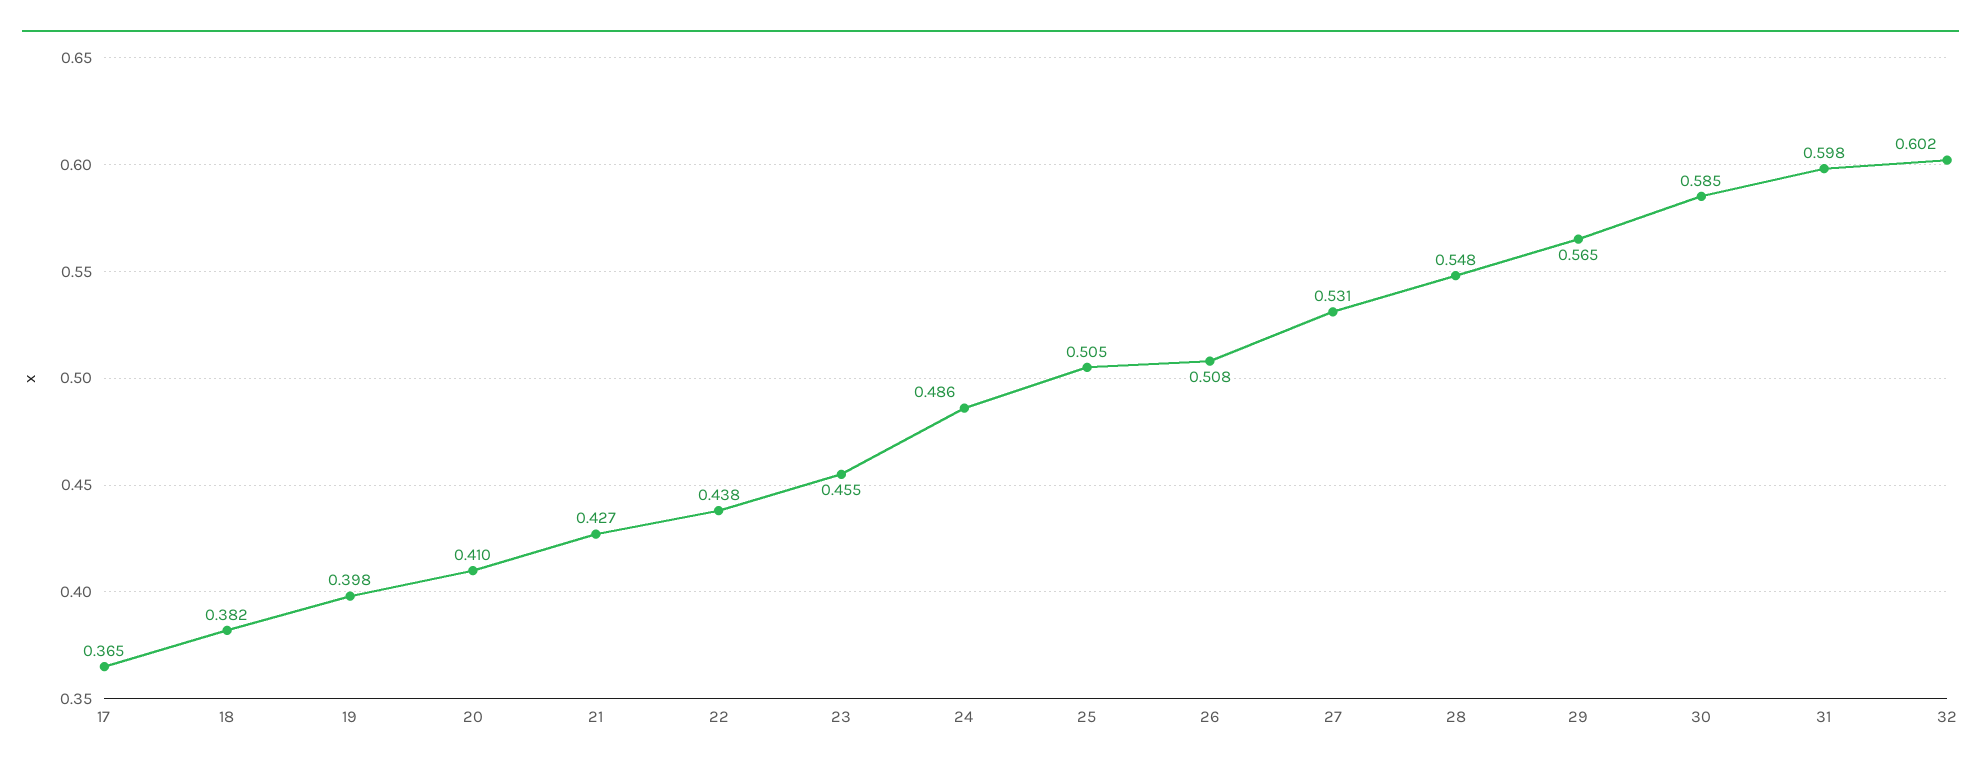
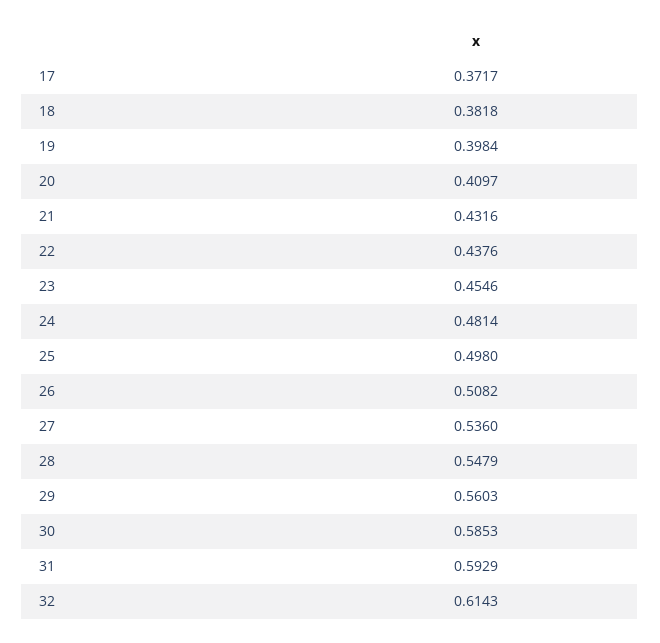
  {
-   "17": 0.365,
+   "17": 0.3717,
    "18": 0.3818,
    "19": 0.3984,
    "20": 0.4097,
-   "21": 0.427,
+   "21": 0.4316,
    "22": 0.4376,
    "23": 0.4546,
-   "24": 0.486,
+   "24": 0.4814,
-   "25": 0.505,
+   "25": 0.498,
    "26": 0.5082,
-   "27": 0.531,
+   "27": 0.536,
    "28": 0.5479,
-   "29": 0.565,
+   "29": 0.5603,
    "30": 0.5853,
-   "31": 0.598,
+   "31": 0.5929,
-   "32": 0.602
+   "32": 0.6143
  }

